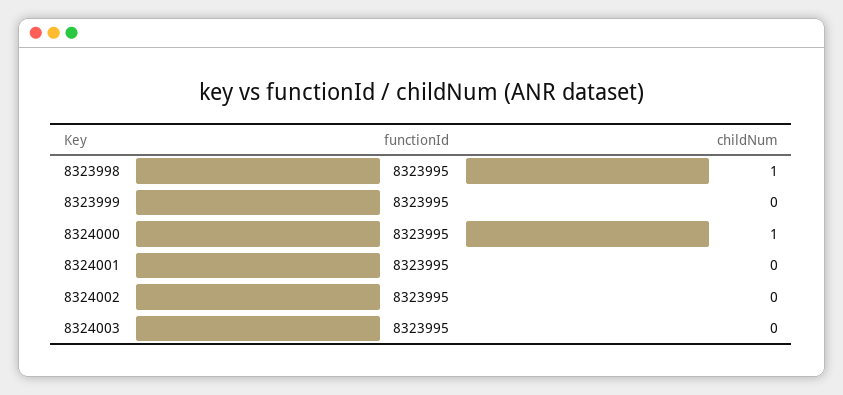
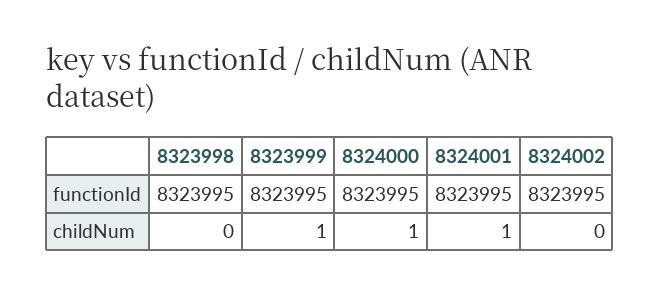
  {
    "functionId": {
      "8323998": 8323995,
      "8323999": 8323995,
      "8324000": 8323995,
      "8324001": 8323995,
-     "8324002": 8323995,
+     "8324002": 8323995
-     "8324003": 8323995
    },
    "childNum": {
-     "8323998": 1,
+     "8323998": 0,
-     "8323999": 0,
+     "8323999": 1,
      "8324000": 1,
-     "8324001": 0,
+     "8324001": 1,
-     "8324002": 0,
+     "8324002": 0
-     "8324003": 0
    }
  }

